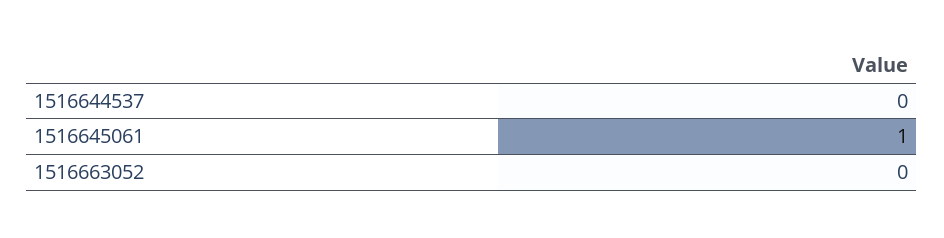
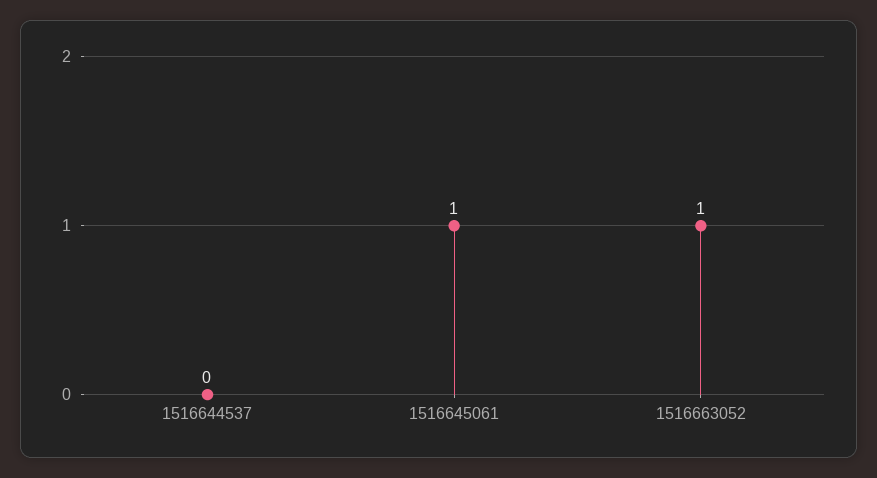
  {
    "1516644537": 0,
    "1516645061": 1,
-   "1516663052": 0
+   "1516663052": 1
  }

